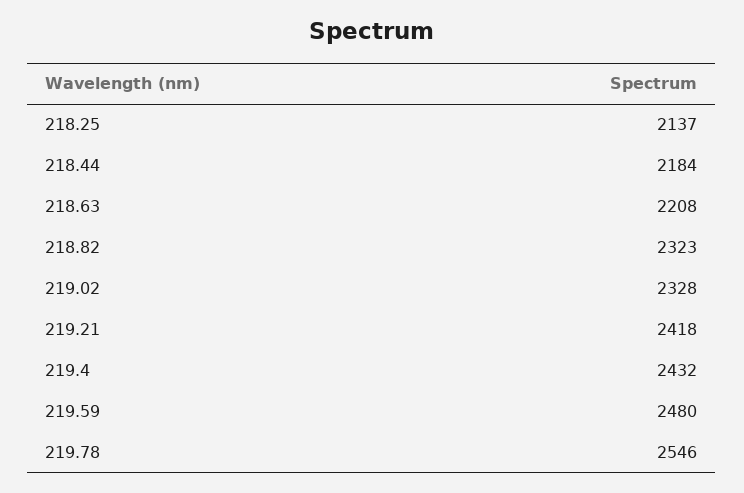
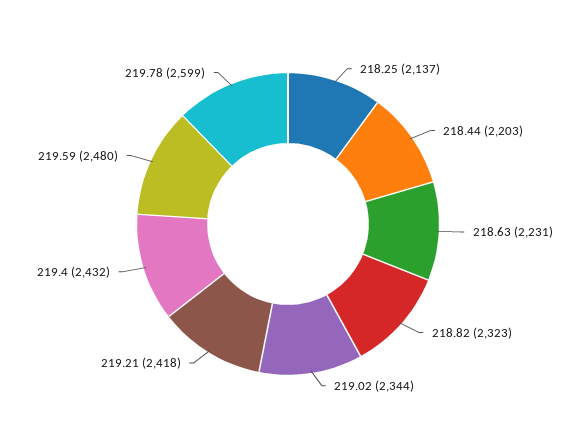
  {
    "218.25": 2137,
-   "218.44": 2184,
+   "218.44": 2203,
-   "218.63": 2208,
+   "218.63": 2231,
    "218.82": 2323,
-   "219.02": 2328,
+   "219.02": 2344,
    "219.21": 2418,
    "219.4": 2432,
    "219.59": 2480,
-   "219.78": 2546
+   "219.78": 2599
  }

